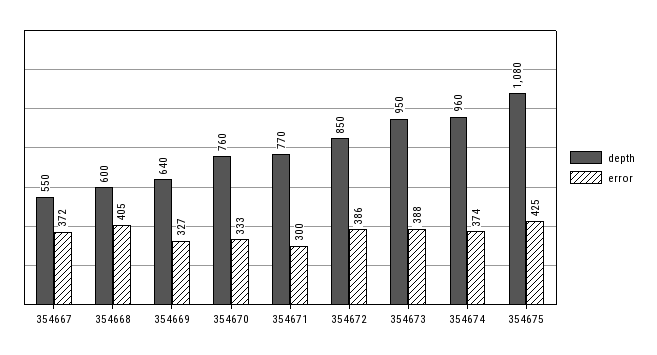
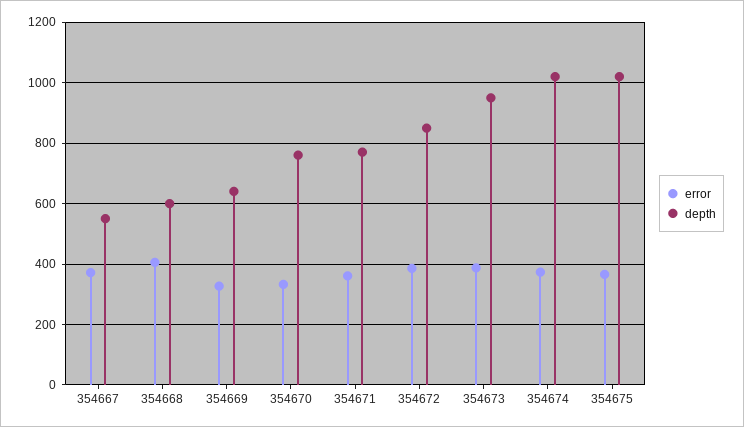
  {
    "depth": {
      "354667": 550,
      "354668": 600,
      "354669": 640,
      "354670": 760,
      "354671": 770,
      "354672": 850,
      "354673": 950,
-     "354674": 960,
+     "354674": 1020,
-     "354675": 1080
+     "354675": 1020
    },
    "error": {
      "354667": 372,
      "354668": 405,
      "354669": 327,
      "354670": 333,
-     "354671": 300,
+     "354671": 360,
      "354672": 386,
      "354673": 388,
      "354674": 374,
-     "354675": 425
+     "354675": 360
    }
  }

